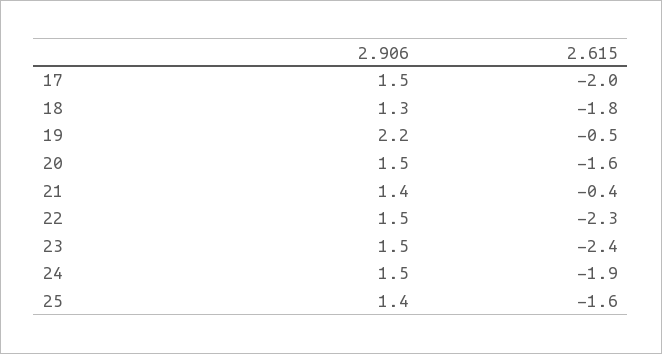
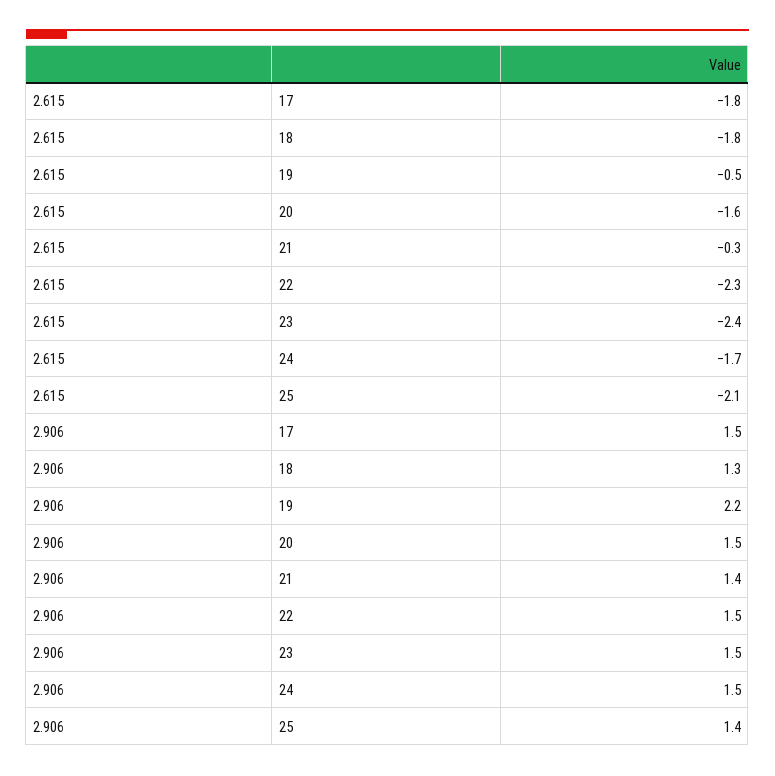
  {
    "2.906": {
      "17": 1.5,
      "18": 1.3,
      "19": 2.2,
      "20": 1.5,
      "21": 1.4,
      "22": 1.5,
      "23": 1.5,
      "24": 1.5,
      "25": 1.4
    },
    "2.615": {
-     "17": -2,
+     "17": -1.8,
      "18": -1.8,
      "19": -0.5,
      "20": -1.6,
-     "21": -0.4,
+     "21": -0.3,
      "22": -2.3,
      "23": -2.4,
-     "24": -1.9,
+     "24": -1.7,
-     "25": -1.6
+     "25": -2.1
    }
  }

